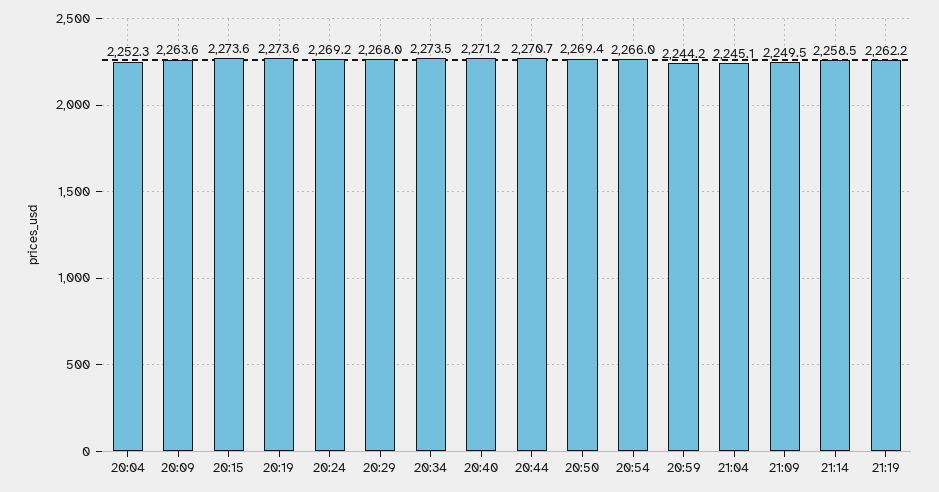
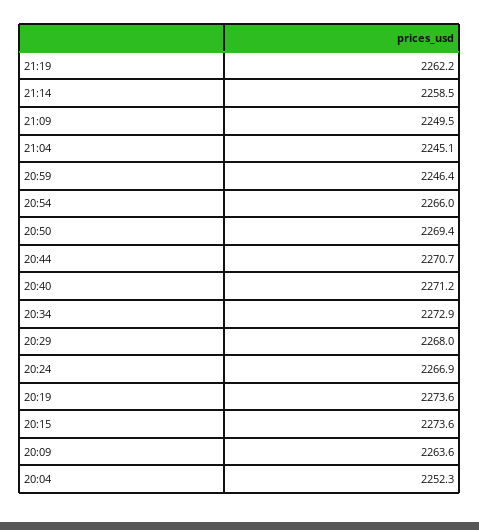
  {
    "20:04": 2252.3,
    "20:09": 2263.6,
    "20:15": 2273.6,
    "20:19": 2273.6,
-   "20:24": 2269.2,
+   "20:24": 2266.9,
    "20:29": 2268,
-   "20:34": 2273.5,
+   "20:34": 2272.9,
    "20:40": 2271.2,
    "20:44": 2270.7,
    "20:50": 2269.4,
    "20:54": 2266,
-   "20:59": 2244.2,
+   "20:59": 2246.4,
    "21:04": 2245.1,
    "21:09": 2249.5,
    "21:14": 2258.5,
    "21:19": 2262.2
  }

